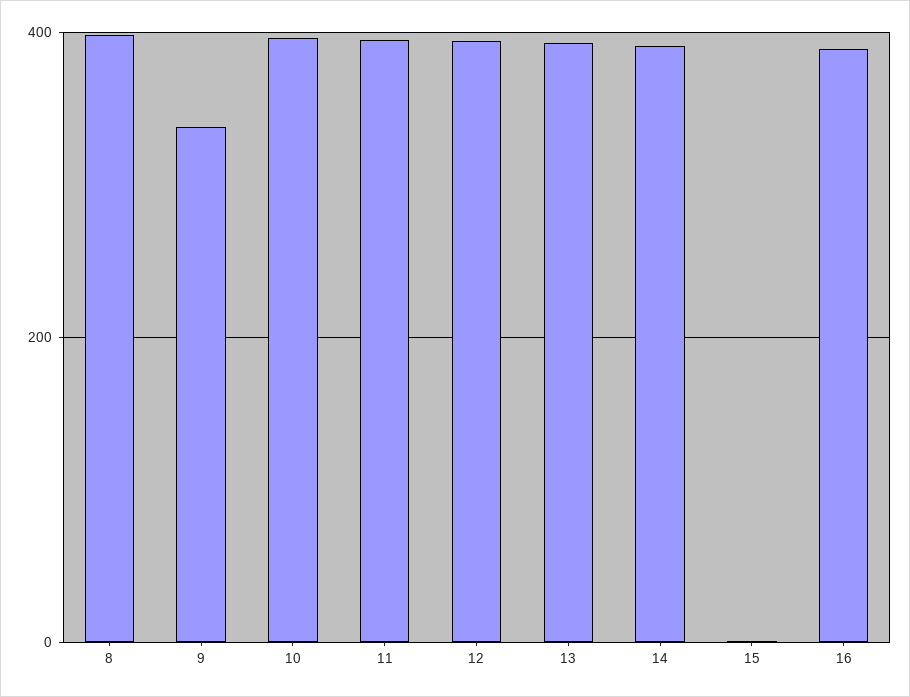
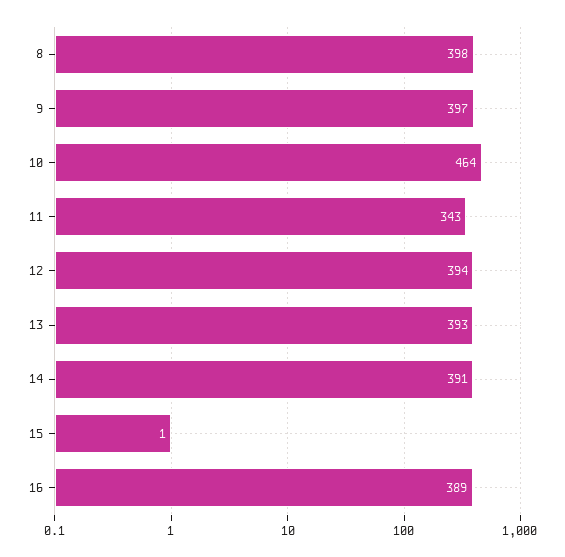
  {
    "8": 398,
-   "9": 340,
+   "9": 397,
-   "10": 400,
+   "10": 464,
-   "11": 400,
+   "11": 343,
    "12": 394,
    "13": 393,
    "14": 391,
    "15": 1,
    "16": 389
  }

